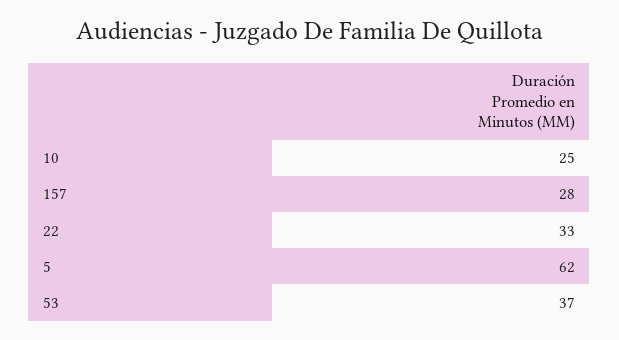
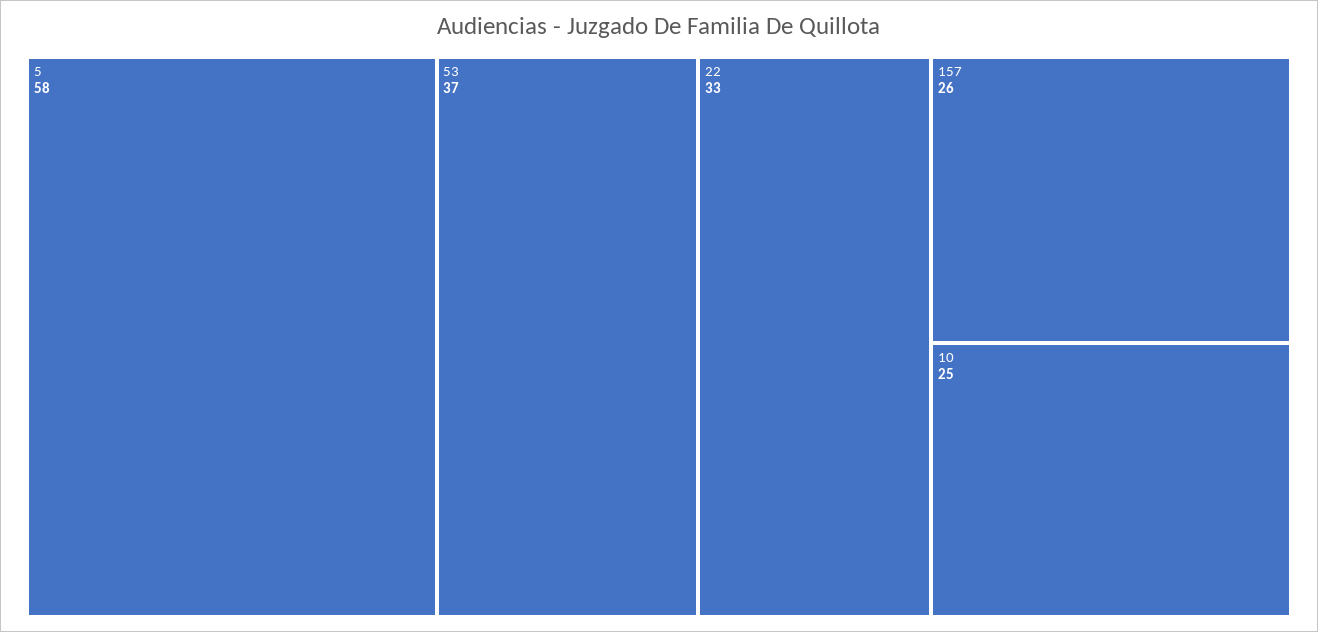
  {
    "10": 25,
-   "157": 28,
+   "157": 26,
    "22": 33,
-   "5": 62,
+   "5": 58,
    "53": 37
  }

